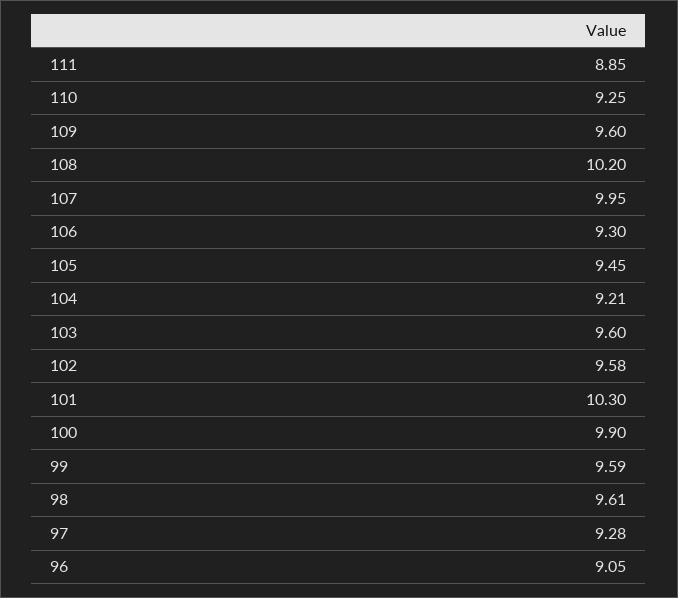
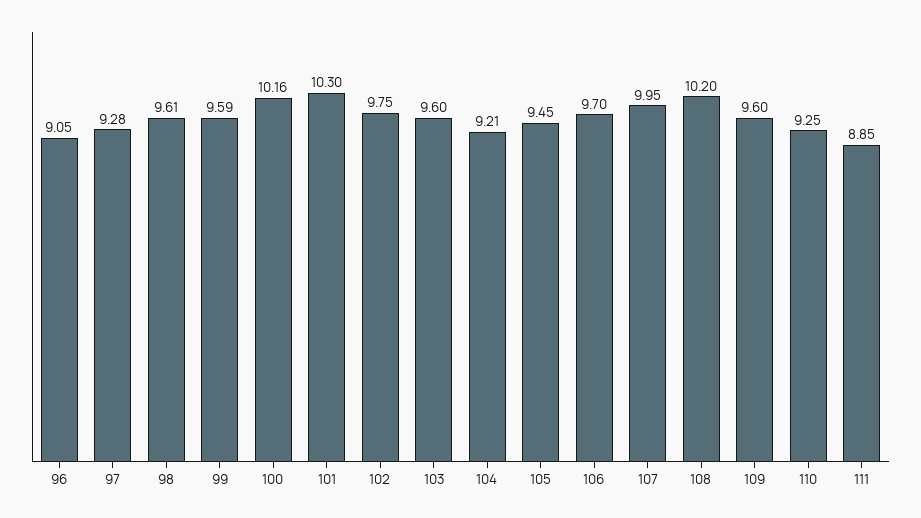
  {
    "111": 8.85,
    "110": 9.25,
    "109": 9.6,
    "108": 10.2,
    "107": 9.95,
-   "106": 9.3,
+   "106": 9.7,
    "105": 9.45,
    "104": 9.21,
    "103": 9.6,
-   "102": 9.58,
+   "102": 9.75,
    "101": 10.3,
-   "100": 9.9,
+   "100": 10.16,
    "99": 9.59,
    "98": 9.61,
    "97": 9.28,
    "96": 9.05
  }

